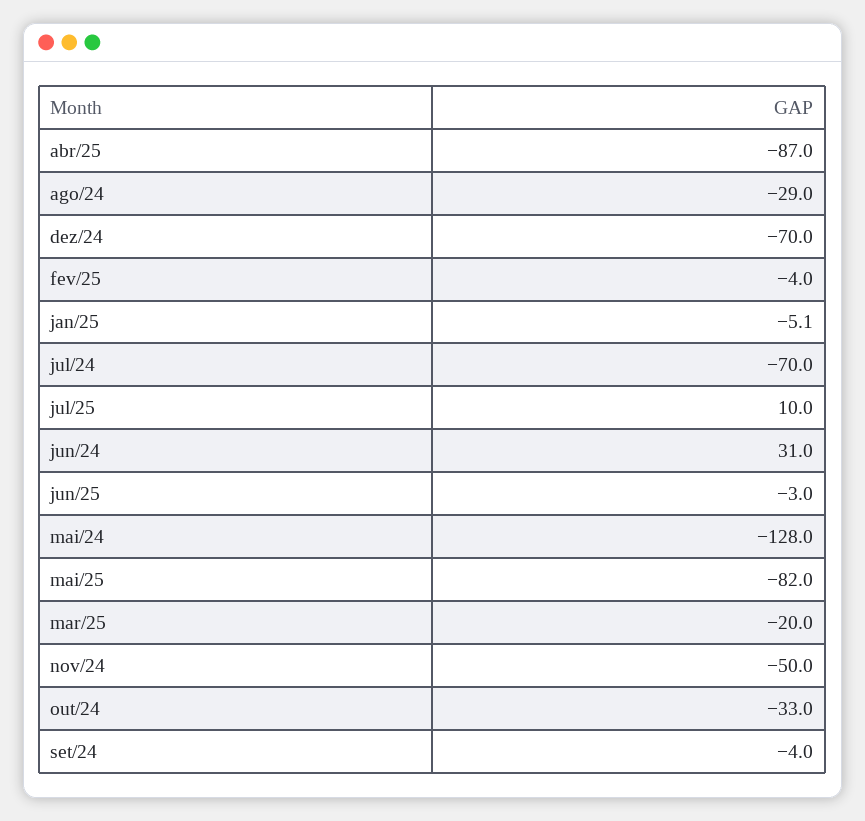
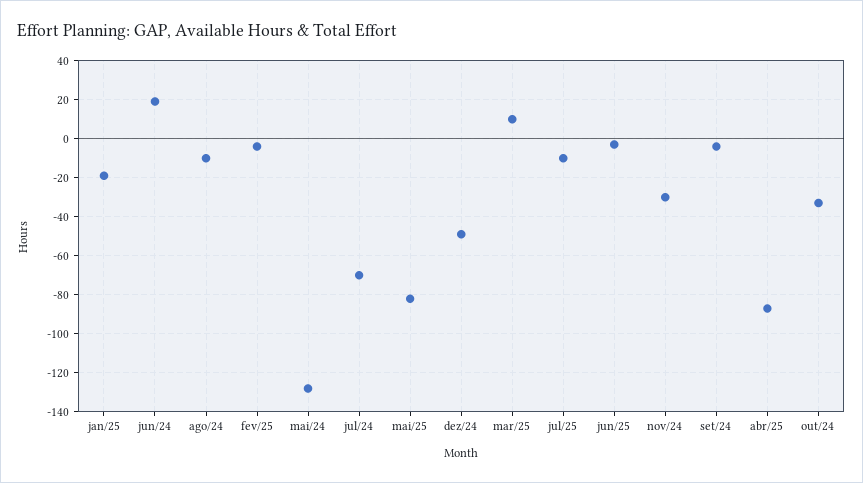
  {
    "abr/25": -87,
-   "ago/24": -29,
+   "ago/24": -10,
-   "dez/24": -70,
+   "dez/24": -50,
    "fev/25": -4,
-   "jan/25": -5.1,
+   "jan/25": -20,
    "jul/24": -70,
-   "jul/25": 10,
+   "jul/25": -10,
-   "jun/24": 31,
+   "jun/24": 20,
    "jun/25": -3,
    "mai/24": -128,
    "mai/25": -82,
-   "mar/25": -20,
+   "mar/25": 10,
-   "nov/24": -50,
+   "nov/24": -30,
    "out/24": -33,
    "set/24": -4
  }

